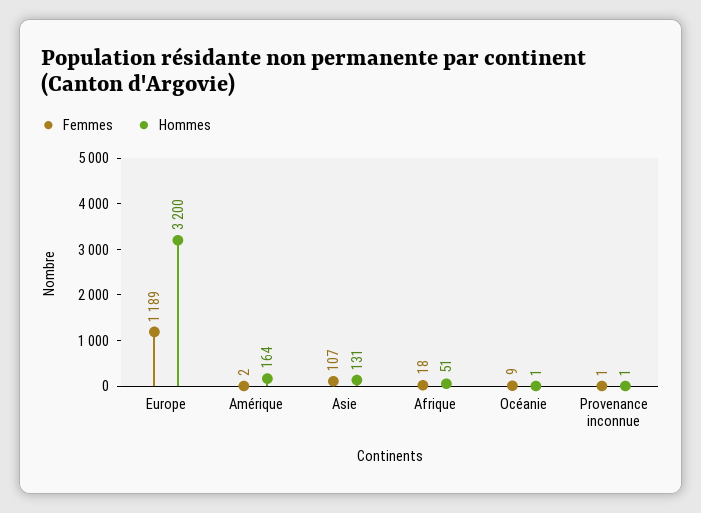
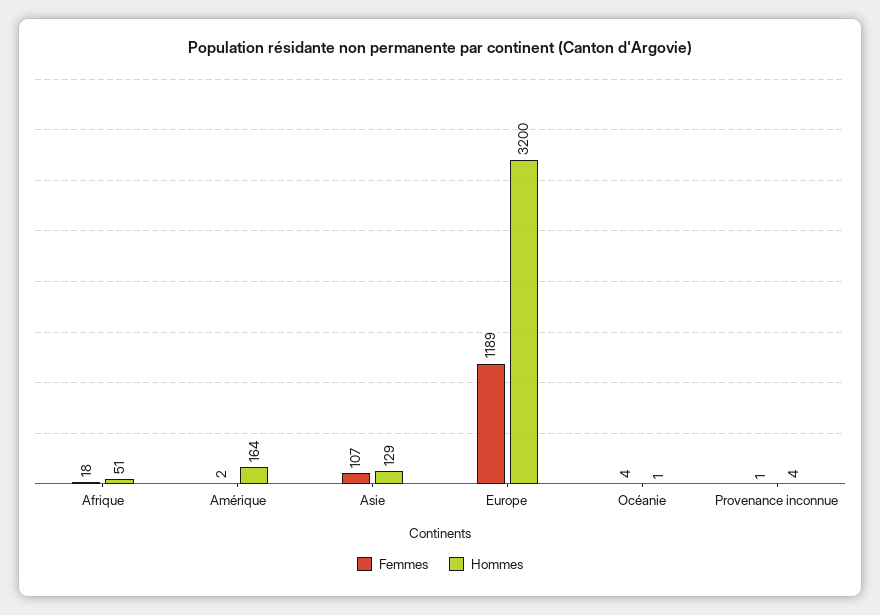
  {
    "Femmes": {
      "Europe": 1189,
      "Amérique": 2,
      "Asie": 107,
      "Afrique": 18,
-     "Océanie": 9,
+     "Océanie": 4,
      "Provenance inconnue": 1
    },
    "Hommes": {
      "Europe": 3200,
      "Amérique": 164,
-     "Asie": 131,
+     "Asie": 129,
      "Afrique": 51,
      "Océanie": 1,
-     "Provenance inconnue": 1
+     "Provenance inconnue": 4
    }
  }

